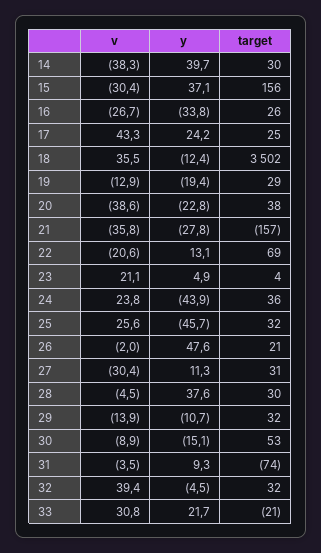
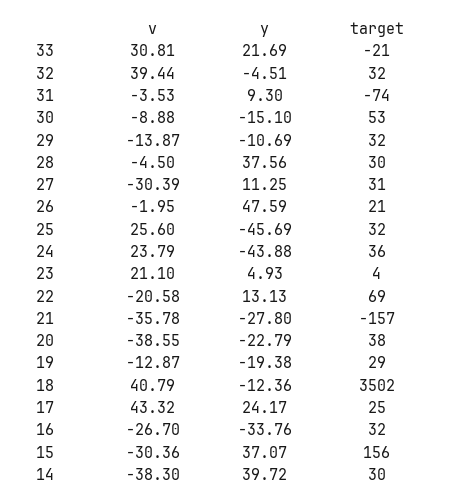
  {
    "v": {
      "14": -38.3,
      "15": -30.36,
      "16": -26.7,
      "17": 43.32,
-     "18": 35.5,
+     "18": 40.79,
      "19": -12.87,
      "20": -38.55,
      "21": -35.78,
      "22": -20.58,
      "23": 21.1,
      "24": 23.79,
      "25": 25.6,
      "26": -1.95,
      "27": -30.39,
      "28": -4.5,
      "29": -13.87,
      "30": -8.88,
      "31": -3.53,
      "32": 39.44,
      "33": 30.81
    },
    "y": {
      "14": 39.72,
      "15": 37.07,
      "16": -33.76,
      "17": 24.17,
      "18": -12.36,
      "19": -19.38,
      "20": -22.79,
      "21": -27.8,
      "22": 13.13,
      "23": 4.93,
      "24": -43.88,
      "25": -45.69,
      "26": 47.59,
      "27": 11.25,
      "28": 37.56,
      "29": -10.69,
      "30": -15.1,
      "31": 9.3,
      "32": -4.51,
      "33": 21.69
    },
    "target": {
      "14": 30,
      "15": 156,
-     "16": 26,
+     "16": 32,
      "17": 25,
      "18": 3502,
      "19": 29,
      "20": 38,
      "21": -157,
      "22": 69,
      "23": 4,
      "24": 36,
      "25": 32,
      "26": 21,
      "27": 31,
      "28": 30,
      "29": 32,
      "30": 53,
      "31": -74,
      "32": 32,
      "33": -21
    }
  }

